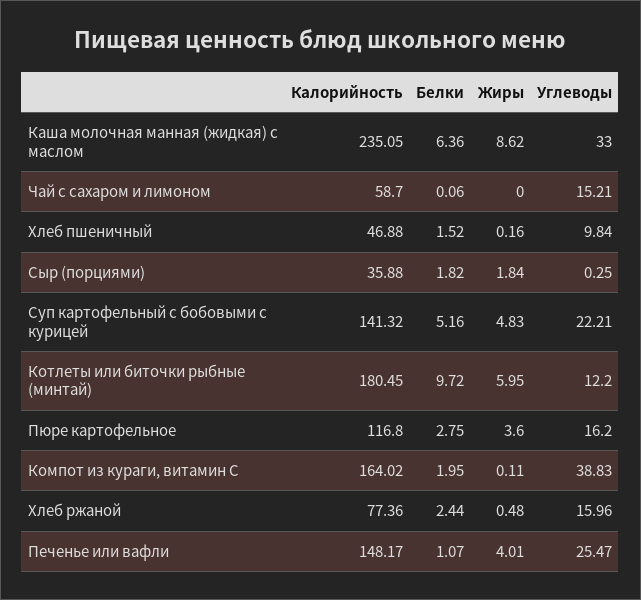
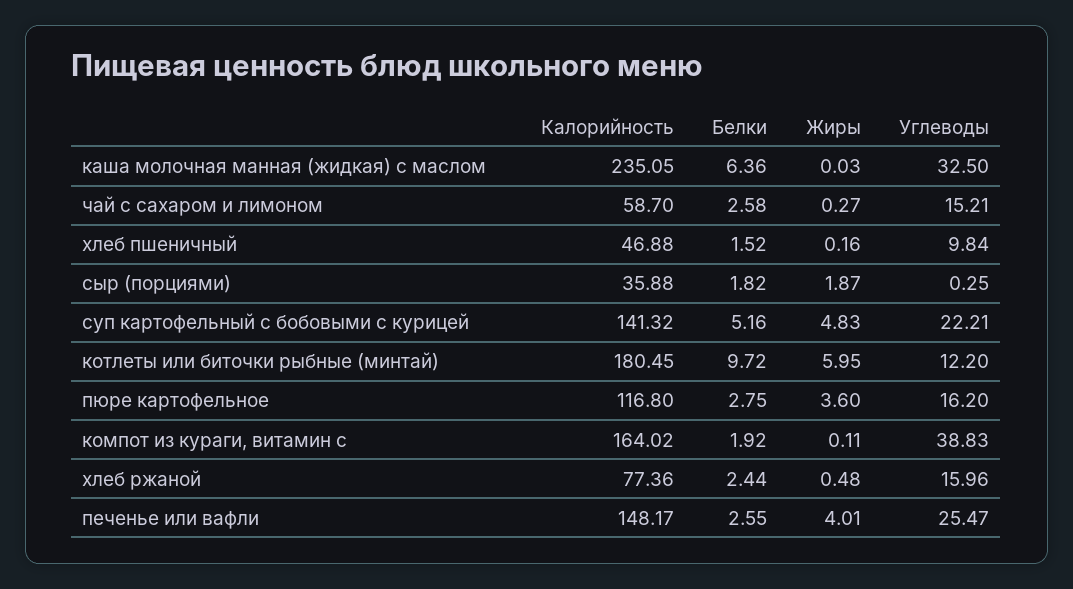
  {
    "Калорийность": {
      "Каша молочная манная (жидкая) с маслом": 235.05,
      "Чай с сахаром и лимоном": 58.7,
      "Хлеб пшеничный": 46.88,
      "Сыр (порциями)": 35.88,
      "Суп картофельный с бобовыми с курицей": 141.32,
      "Котлеты или биточки рыбные (минтай)": 180.45,
      "Пюре картофельное": 116.8,
      "Компот из кураги, витамин С": 164.02,
      "Хлеб ржаной": 77.36,
      "Печенье или вафли": 148.17
    },
    "Белки": {
      "Каша молочная манная (жидкая) с маслом": 6.36,
-     "Чай с сахаром и лимоном": 0.06,
+     "Чай с сахаром и лимоном": 2.58,
      "Хлеб пшеничный": 1.52,
      "Сыр (порциями)": 1.82,
      "Суп картофельный с бобовыми с курицей": 5.16,
      "Котлеты или биточки рыбные (минтай)": 9.72,
      "Пюре картофельное": 2.75,
-     "Компот из кураги, витамин С": 1.95,
+     "Компот из кураги, витамин С": 1.92,
      "Хлеб ржаной": 2.44,
-     "Печенье или вафли": 1.07
+     "Печенье или вафли": 2.55
    },
    "Жиры": {
-     "Каша молочная манная (жидкая) с маслом": 8.62,
+     "Каша молочная манная (жидкая) с маслом": 0.03,
-     "Чай с сахаром и лимоном": 0,
+     "Чай с сахаром и лимоном": 0.27,
      "Хлеб пшеничный": 0.16,
-     "Сыр (порциями)": 1.84,
+     "Сыр (порциями)": 1.87,
      "Суп картофельный с бобовыми с курицей": 4.83,
      "Котлеты или биточки рыбные (минтай)": 5.95,
      "Пюре картофельное": 3.6,
      "Компот из кураги, витамин С": 0.11,
      "Хлеб ржаной": 0.48,
      "Печенье или вафли": 4.01
    },
    "Углеводы": {
-     "Каша молочная манная (жидкая) с маслом": 33,
+     "Каша молочная манная (жидкая) с маслом": 32.5,
      "Чай с сахаром и лимоном": 15.21,
      "Хлеб пшеничный": 9.84,
      "Сыр (порциями)": 0.25,
      "Суп картофельный с бобовыми с курицей": 22.21,
      "Котлеты или биточки рыбные (минтай)": 12.2,
      "Пюре картофельное": 16.2,
      "Компот из кураги, витамин С": 38.83,
      "Хлеб ржаной": 15.96,
      "Печенье или вафли": 25.47
    }
  }

